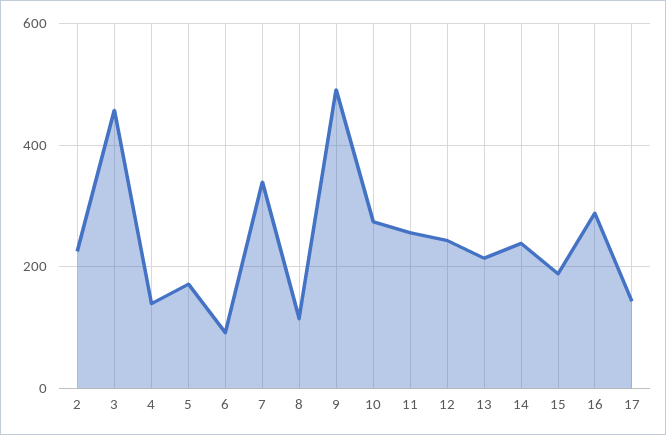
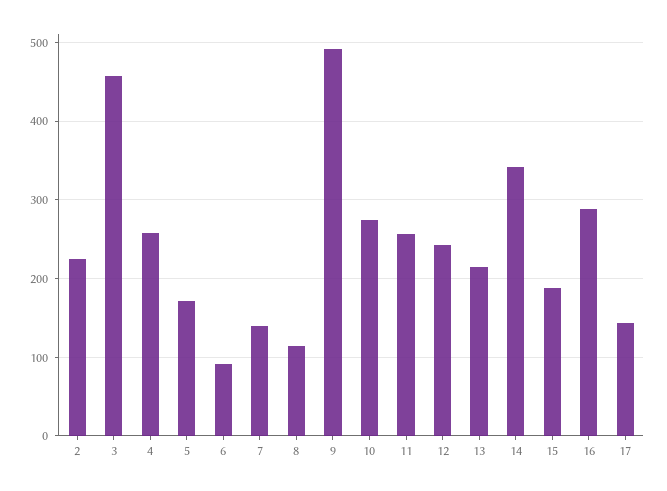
  {
    "2": 230,
    "3": 460,
-   "4": 140,
+   "4": 260,
    "5": 170,
    "6": 90,
-   "7": 340,
+   "7": 140,
    "8": 110,
    "9": 490,
    "10": 270,
    "11": 260,
    "12": 240,
    "13": 210,
-   "14": 240,
+   "14": 340,
    "15": 190,
    "16": 290,
    "17": 140
  }

